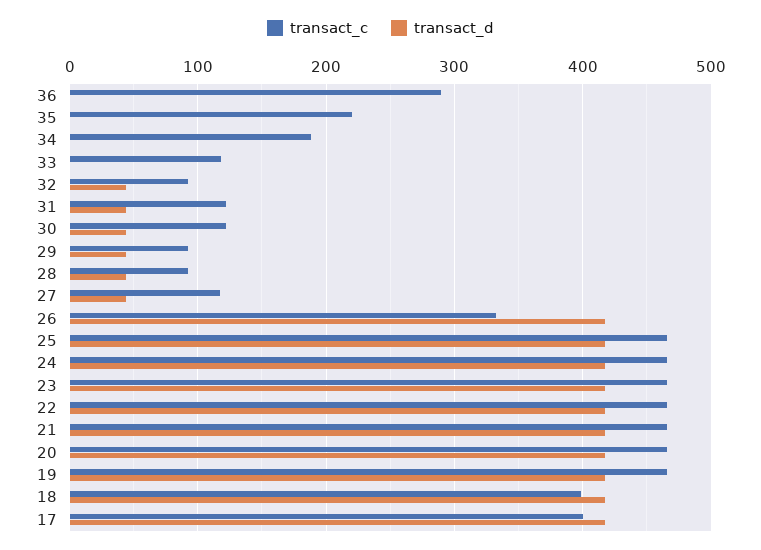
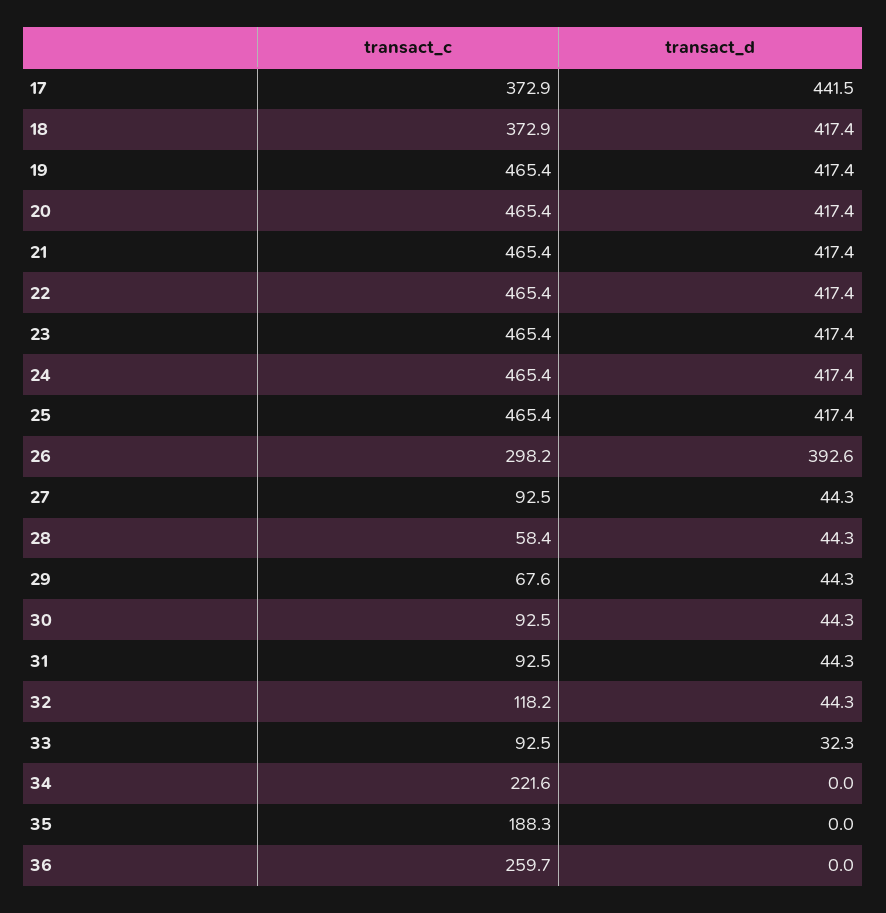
  {
    "transact_c": {
-     "36": 290,
+     "36": 259.7,
-     "35": 220,
+     "35": 188.3,
-     "34": 190,
+     "34": 221.6,
-     "33": 120,
+     "33": 92.5,
-     "32": 90,
+     "32": 118.2,
-     "31": 120,
+     "31": 92.5,
-     "30": 120,
+     "30": 92.5,
-     "29": 90,
+     "29": 67.6,
-     "28": 90,
+     "28": 58.4,
-     "27": 120,
+     "27": 92.5,
-     "26": 330,
+     "26": 298.2,
      "25": 465.4,
      "24": 465.4,
      "23": 465.4,
      "22": 465.4,
      "21": 465.4,
      "20": 465.4,
      "19": 465.4,
-     "18": 400,
+     "18": 372.9,
-     "17": 400
+     "17": 372.9
    },
    "transact_d": {
      "36": 0,
      "35": 0,
      "34": 0,
-     "33": 0,
+     "33": 32.3,
      "32": 44.3,
      "31": 44.3,
      "30": 44.3,
      "29": 44.3,
      "28": 44.3,
      "27": 44.3,
-     "26": 420,
+     "26": 392.6,
      "25": 417.4,
      "24": 417.4,
      "23": 417.4,
      "22": 417.4,
      "21": 417.4,
      "20": 417.4,
      "19": 417.4,
      "18": 417.4,
-     "17": 420
+     "17": 441.5
    }
  }

